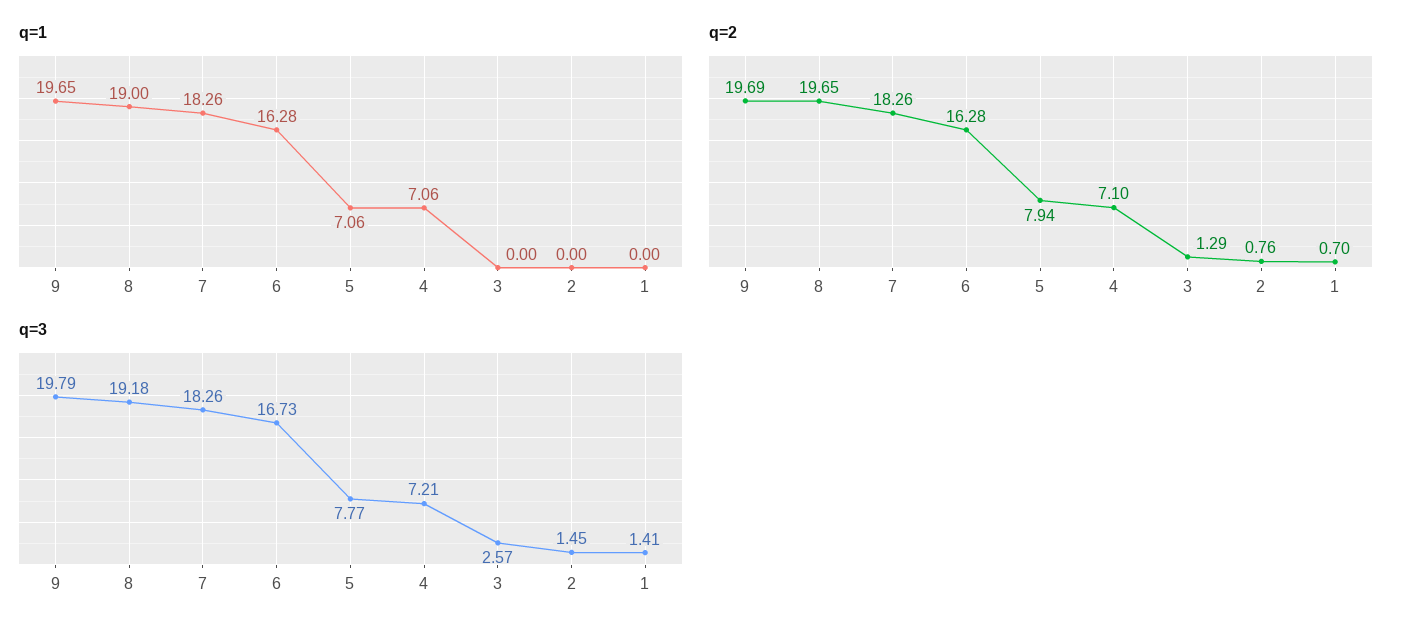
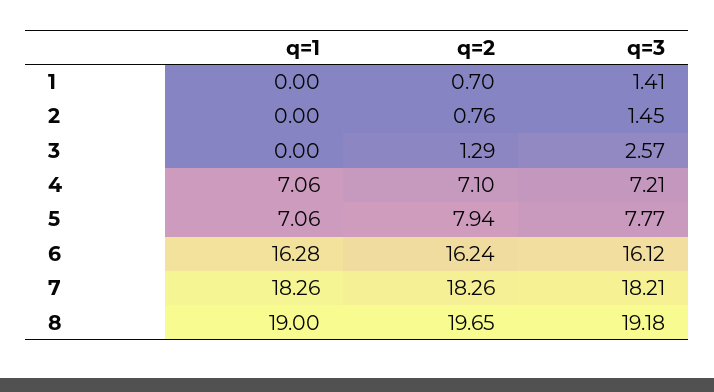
  {
    "q=1": {
-     "9": 19.65,
      "8": 19,
      "7": 18.26,
      "6": 16.28,
      "5": 7.06,
      "4": 7.06,
      "3": 0,
      "2": 0,
      "1": 0
    },
    "q=2": {
-     "9": 19.69,
      "8": 19.65,
      "7": 18.26,
-     "6": 16.28,
+     "6": 16.24,
      "5": 7.94,
      "4": 7.1,
      "3": 1.29,
      "2": 0.76,
      "1": 0.7
    },
    "q=3": {
-     "9": 19.79,
      "8": 19.18,
-     "7": 18.26,
+     "7": 18.21,
-     "6": 16.73,
+     "6": 16.12,
      "5": 7.77,
      "4": 7.21,
      "3": 2.57,
      "2": 1.45,
      "1": 1.41
    }
  }

